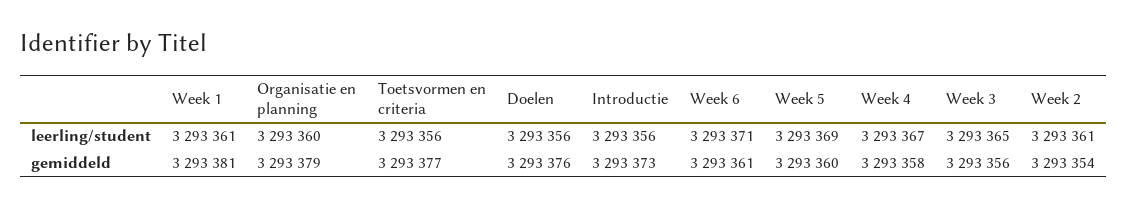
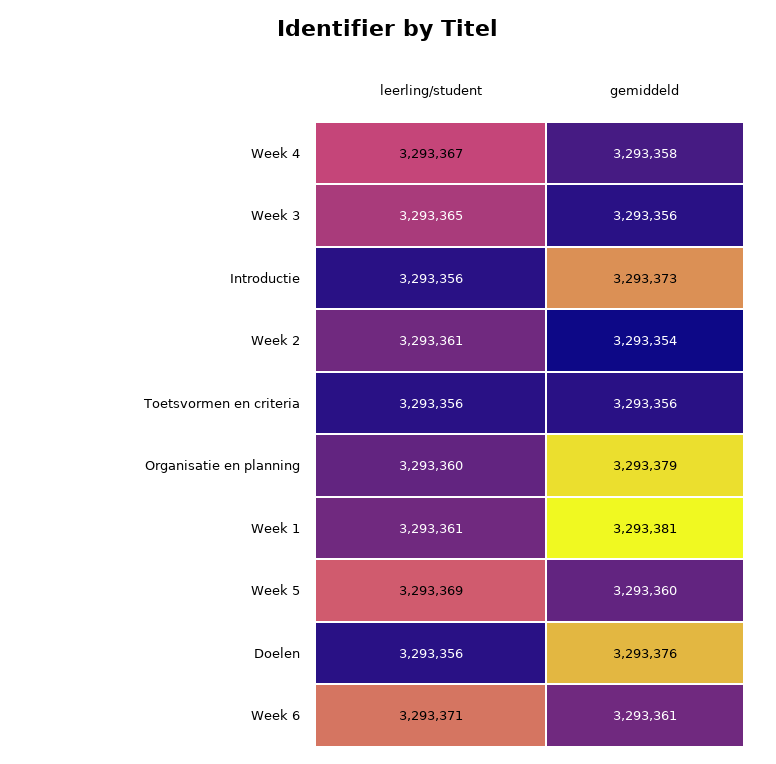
  {
    "Week 1": {
      "leerling/student": 3293361,
      "gemiddeld": 3293381
    },
    "Organisatie en planning": {
      "leerling/student": 3293360,
      "gemiddeld": 3293379
    },
    "Toetsvormen en criteria": {
      "leerling/student": 3293356,
-     "gemiddeld": 3293377
+     "gemiddeld": 3293356
    },
    "Doelen": {
      "leerling/student": 3293356,
      "gemiddeld": 3293376
    },
    "Introductie": {
      "leerling/student": 3293356,
      "gemiddeld": 3293373
    },
    "Week 6": {
      "leerling/student": 3293371,
      "gemiddeld": 3293361
    },
    "Week 5": {
      "leerling/student": 3293369,
      "gemiddeld": 3293360
    },
    "Week 4": {
      "leerling/student": 3293367,
      "gemiddeld": 3293358
    },
    "Week 3": {
      "leerling/student": 3293365,
      "gemiddeld": 3293356
    },
    "Week 2": {
      "leerling/student": 3293361,
      "gemiddeld": 3293354
    }
  }

